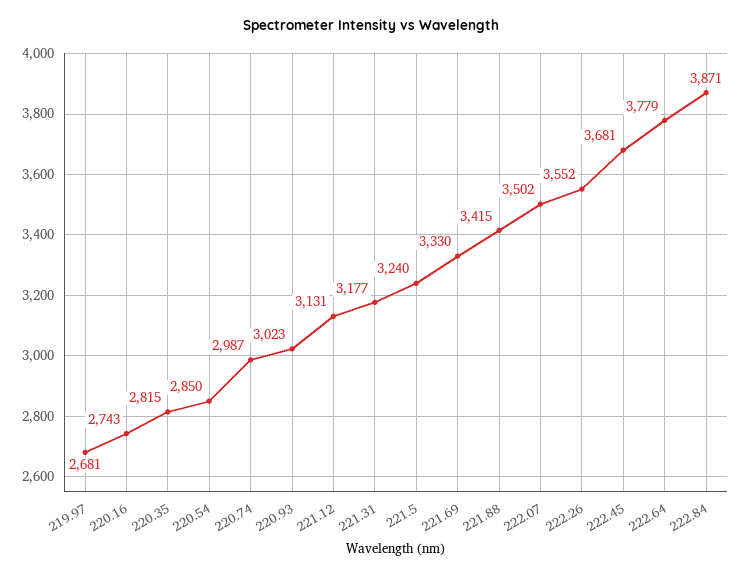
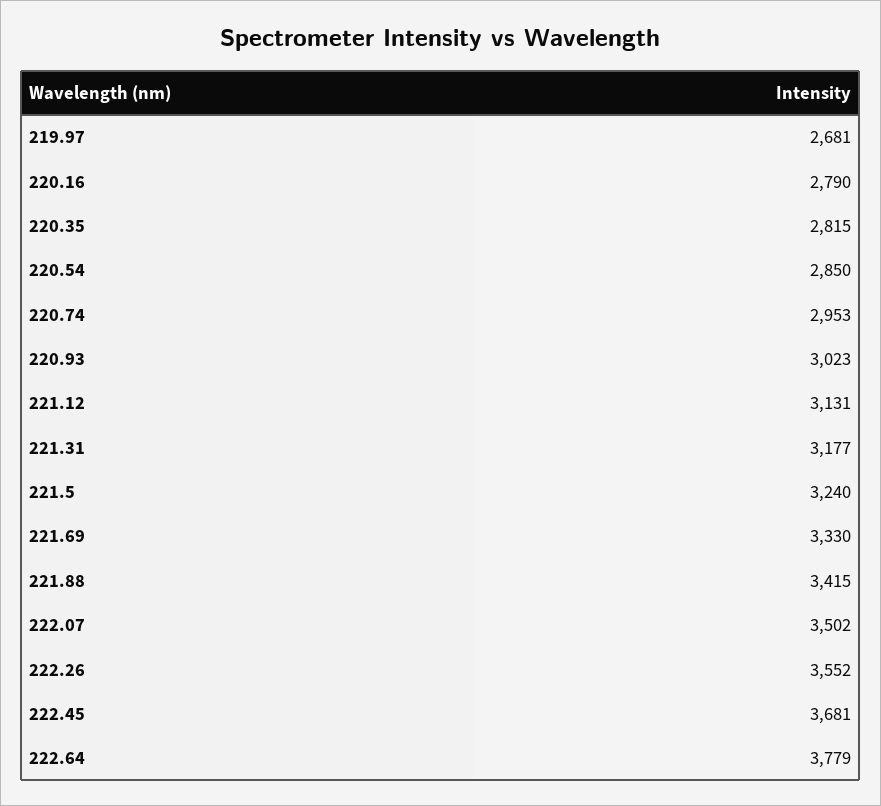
  {
    "219.97": 2681,
-   "220.16": 2743,
+   "220.16": 2790,
    "220.35": 2815,
    "220.54": 2850,
-   "220.74": 2987,
+   "220.74": 2953,
    "220.93": 3023,
    "221.12": 3131,
    "221.31": 3177,
    "221.5": 3240,
    "221.69": 3330,
    "221.88": 3415,
    "222.07": 3502,
    "222.26": 3552,
    "222.45": 3681,
-   "222.64": 3779,
+   "222.64": 3779
-   "222.84": 3871
  }

